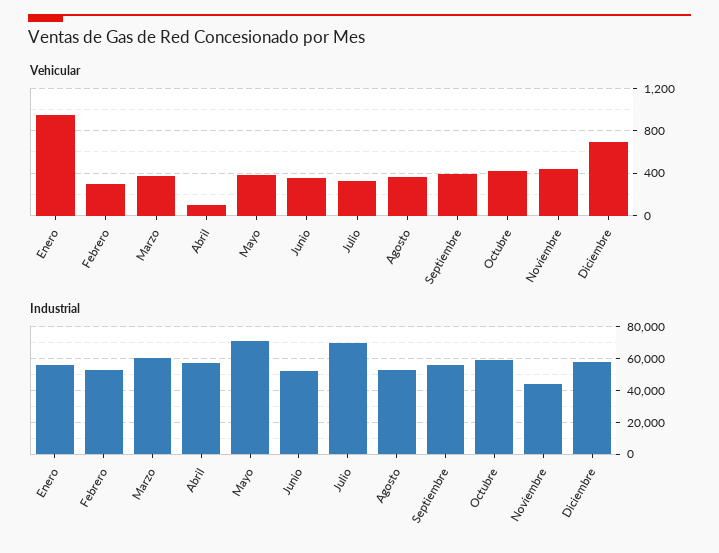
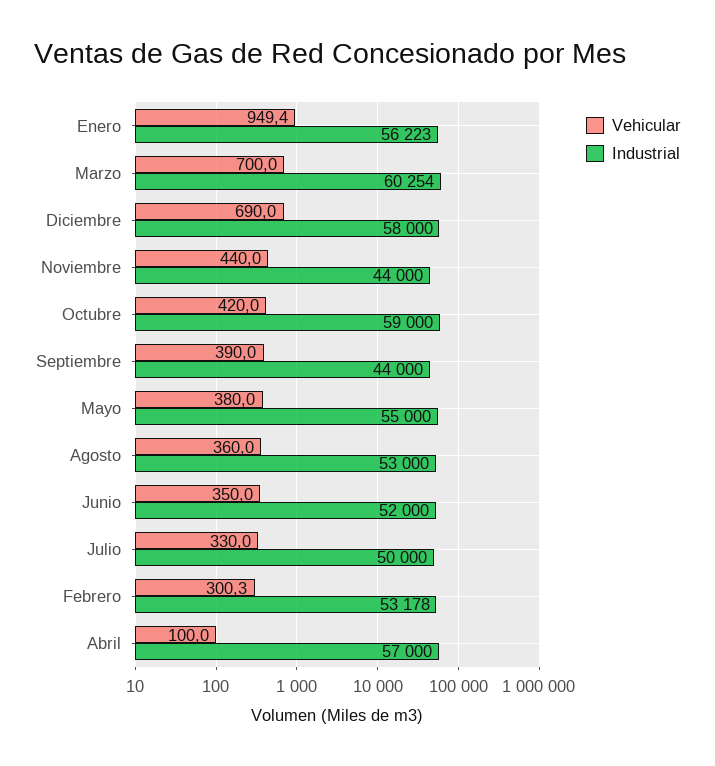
  {
    "Vehicular": {
      "Enero": 949.4,
      "Febrero": 300.3,
-     "Marzo": 400,
+     "Marzo": 700,
      "Abril": 100,
      "Mayo": 380,
      "Junio": 350,
      "Julio": 330,
      "Agosto": 360,
      "Septiembre": 390,
      "Octubre": 420,
      "Noviembre": 440,
      "Diciembre": 690
    },
    "Industrial": {
      "Enero": 56223,
      "Febrero": 53178,
      "Marzo": 60254,
      "Abril": 57000,
-     "Mayo": 70000,
+     "Mayo": 55000,
      "Junio": 52000,
-     "Julio": 70000,
+     "Julio": 50000,
      "Agosto": 53000,
-     "Septiembre": 55000,
+     "Septiembre": 44000,
      "Octubre": 59000,
      "Noviembre": 44000,
      "Diciembre": 58000
    }
  }

